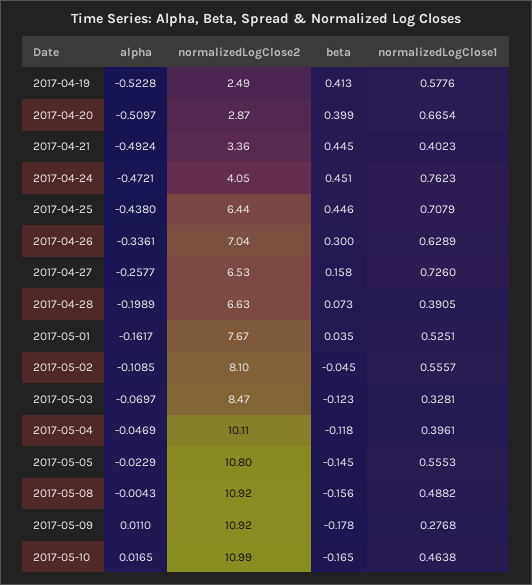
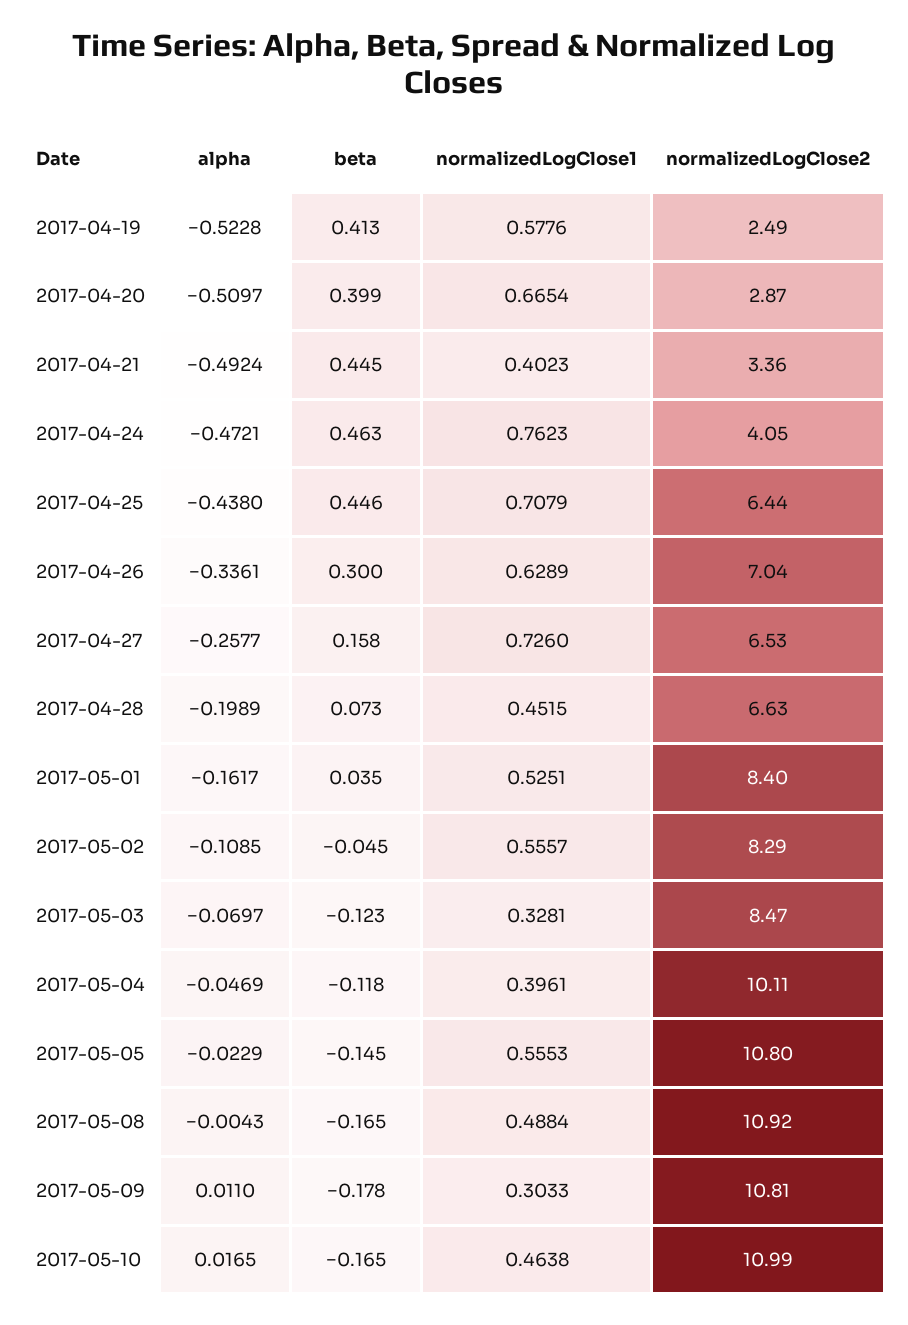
  {
    "alpha": {
      "2017-04-19": -0.5228,
      "2017-04-20": -0.5097,
      "2017-04-21": -0.4924,
      "2017-04-24": -0.4721,
      "2017-04-25": -0.438,
      "2017-04-26": -0.3361,
      "2017-04-27": -0.2577,
      "2017-04-28": -0.1989,
      "2017-05-01": -0.1617,
      "2017-05-02": -0.1085,
      "2017-05-03": -0.0697,
      "2017-05-04": -0.0469,
      "2017-05-05": -0.0229,
      "2017-05-08": -0.0043,
      "2017-05-09": 0.011,
      "2017-05-10": 0.0165
    },
    "normalizedLogClose2": {
      "2017-04-19": 2.49,
      "2017-04-20": 2.87,
      "2017-04-21": 3.36,
      "2017-04-24": 4.05,
      "2017-04-25": 6.44,
      "2017-04-26": 7.04,
      "2017-04-27": 6.53,
      "2017-04-28": 6.63,
-     "2017-05-01": 7.67,
+     "2017-05-01": 8.4,
-     "2017-05-02": 8.1,
+     "2017-05-02": 8.29,
      "2017-05-03": 8.47,
      "2017-05-04": 10.11,
      "2017-05-05": 10.8,
      "2017-05-08": 10.92,
-     "2017-05-09": 10.92,
+     "2017-05-09": 10.81,
      "2017-05-10": 10.99
    },
    "beta": {
      "2017-04-19": 0.413,
      "2017-04-20": 0.399,
      "2017-04-21": 0.445,
-     "2017-04-24": 0.451,
+     "2017-04-24": 0.463,
      "2017-04-25": 0.446,
      "2017-04-26": 0.3,
      "2017-04-27": 0.158,
      "2017-04-28": 0.073,
      "2017-05-01": 0.035,
      "2017-05-02": -0.045,
      "2017-05-03": -0.123,
      "2017-05-04": -0.118,
      "2017-05-05": -0.145,
-     "2017-05-08": -0.156,
+     "2017-05-08": -0.165,
      "2017-05-09": -0.178,
      "2017-05-10": -0.165
    },
    "normalizedLogClose1": {
      "2017-04-19": 0.5776,
      "2017-04-20": 0.6654,
      "2017-04-21": 0.4023,
      "2017-04-24": 0.7623,
      "2017-04-25": 0.7079,
      "2017-04-26": 0.6289,
      "2017-04-27": 0.726,
-     "2017-04-28": 0.3905,
+     "2017-04-28": 0.4515,
      "2017-05-01": 0.5251,
      "2017-05-02": 0.5557,
      "2017-05-03": 0.3281,
      "2017-05-04": 0.3961,
      "2017-05-05": 0.5553,
-     "2017-05-08": 0.4882,
+     "2017-05-08": 0.4884,
-     "2017-05-09": 0.2768,
+     "2017-05-09": 0.3033,
      "2017-05-10": 0.4638
    }
  }

